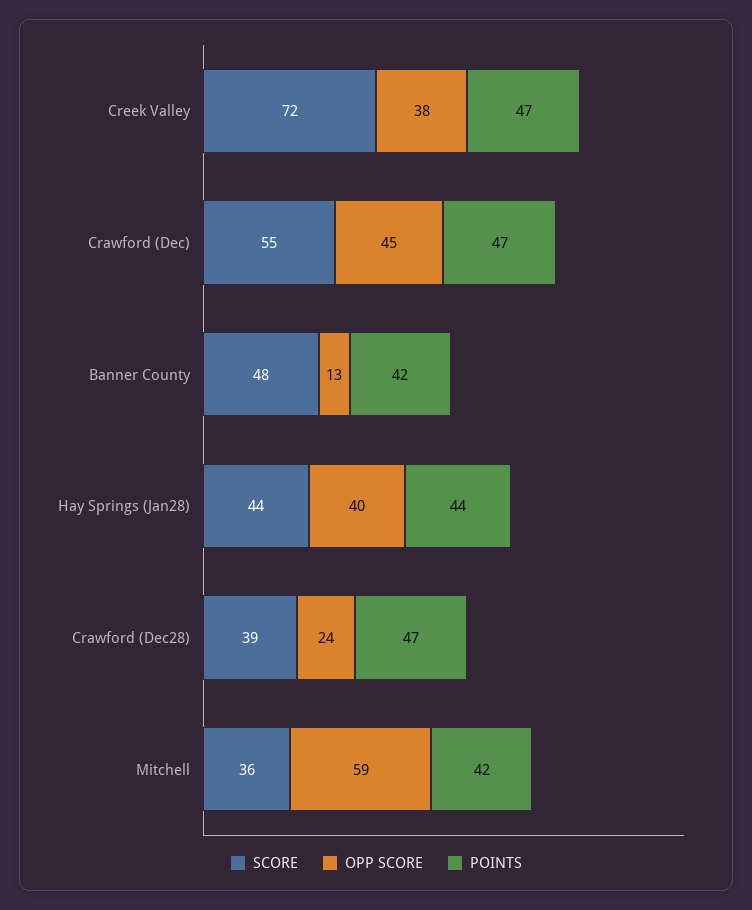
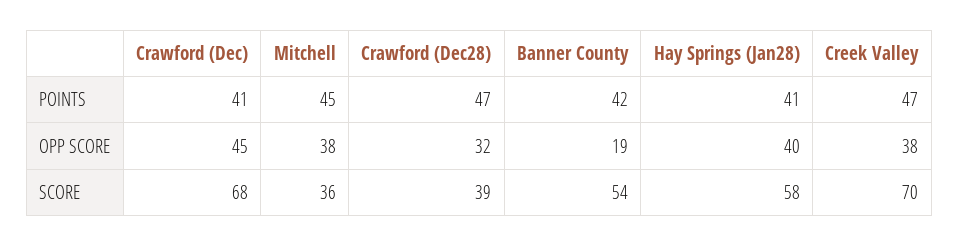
  {
    "SCORE": {
-     "Creek Valley": 72,
+     "Creek Valley": 70,
-     "Crawford (Dec)": 55,
+     "Crawford (Dec)": 68,
-     "Banner County": 48,
+     "Banner County": 54,
-     "Hay Springs (Jan28)": 44,
+     "Hay Springs (Jan28)": 58,
      "Crawford (Dec28)": 39,
      "Mitchell": 36
    },
    "OPP SCORE": {
      "Creek Valley": 38,
      "Crawford (Dec)": 45,
-     "Banner County": 13,
+     "Banner County": 19,
      "Hay Springs (Jan28)": 40,
-     "Crawford (Dec28)": 24,
+     "Crawford (Dec28)": 32,
-     "Mitchell": 59
+     "Mitchell": 38
    },
    "POINTS": {
      "Creek Valley": 47,
-     "Crawford (Dec)": 47,
+     "Crawford (Dec)": 41,
      "Banner County": 42,
-     "Hay Springs (Jan28)": 44,
+     "Hay Springs (Jan28)": 41,
      "Crawford (Dec28)": 47,
-     "Mitchell": 42
+     "Mitchell": 45
    }
  }

